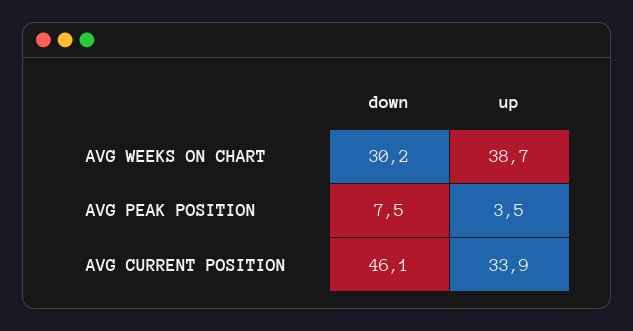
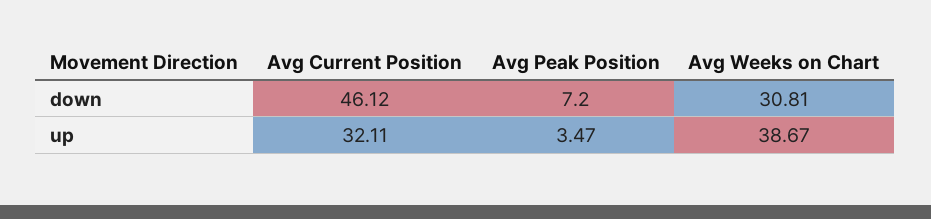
  {
    "down": {
-     "AVG WEEKS ON CHART": 30.2,
+     "AVG WEEKS ON CHART": 30.81,
-     "AVG PEAK POSITION": 7.5,
+     "AVG PEAK POSITION": 7.2,
      "AVG CURRENT POSITION": 46.12
    },
    "up": {
      "AVG WEEKS ON CHART": 38.67,
      "AVG PEAK POSITION": 3.47,
-     "AVG CURRENT POSITION": 33.9
+     "AVG CURRENT POSITION": 32.11
    }
  }

